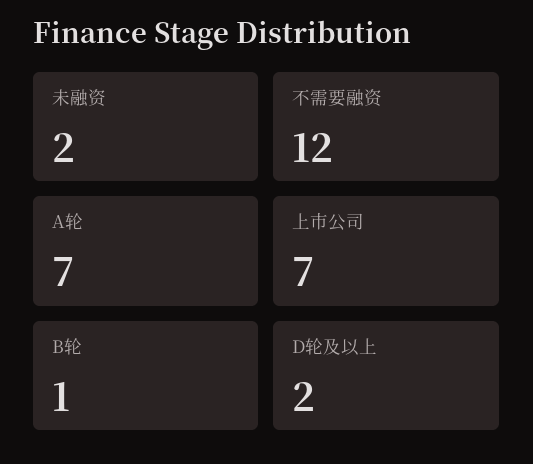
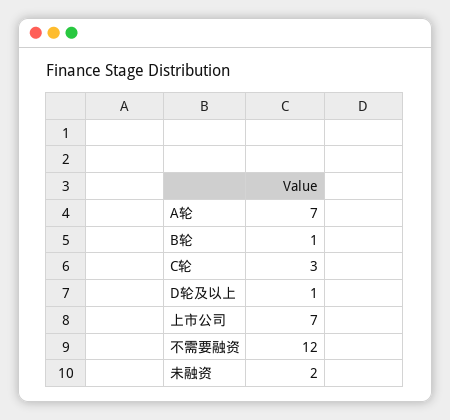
  {
    "未融资": 2,
    "不需要融资": 12,
    "A轮": 7,
    "上市公司": 7,
    "B轮": 1,
-   "D轮及以上": 2
+   "D轮及以上": 1,
+   "C轮": 3
  }

